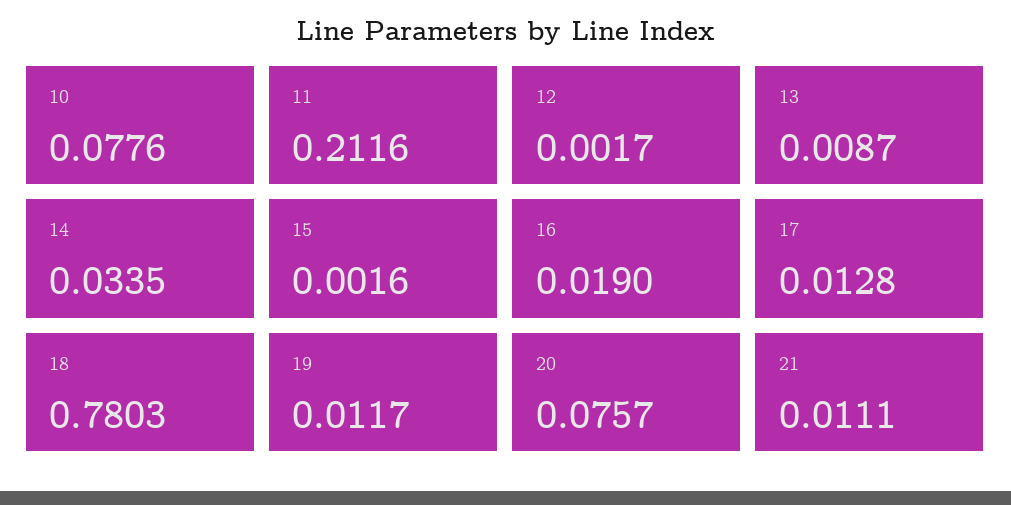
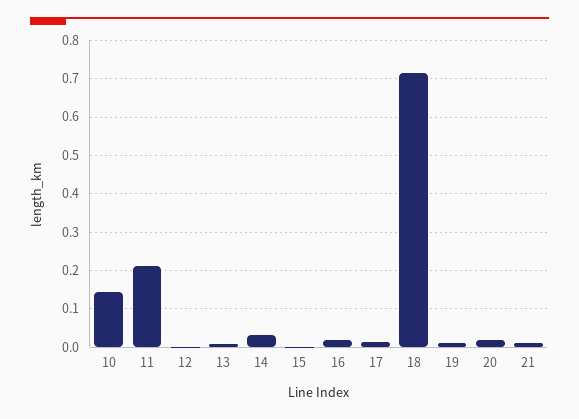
  {
-   "10": 0.0776,
+   "10": 0.14,
    "11": 0.2116,
    "12": 0.0017,
    "13": 0.0087,
    "14": 0.0335,
    "15": 0.0016,
    "16": 0.019,
    "17": 0.0128,
-   "18": 0.7803,
+   "18": 0.72,
    "19": 0.0117,
-   "20": 0.0757,
+   "20": 0.02,
    "21": 0.0111
  }

